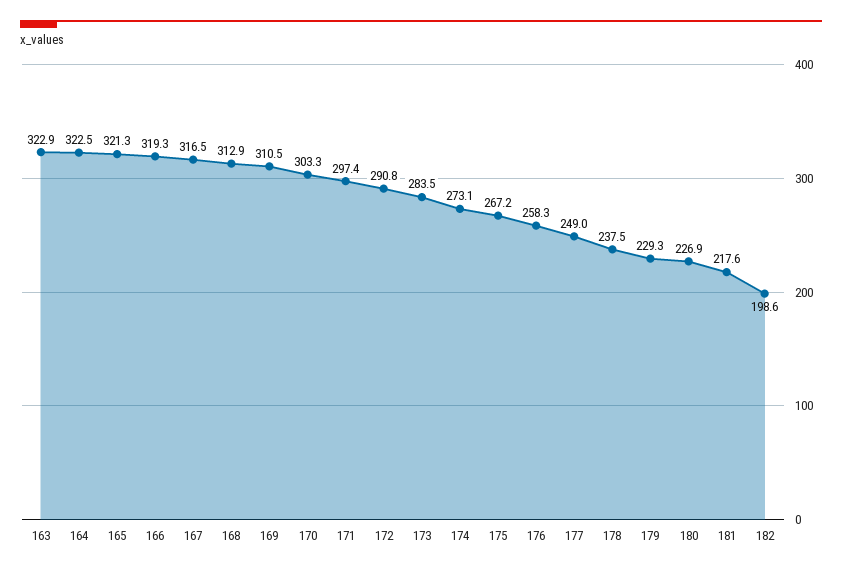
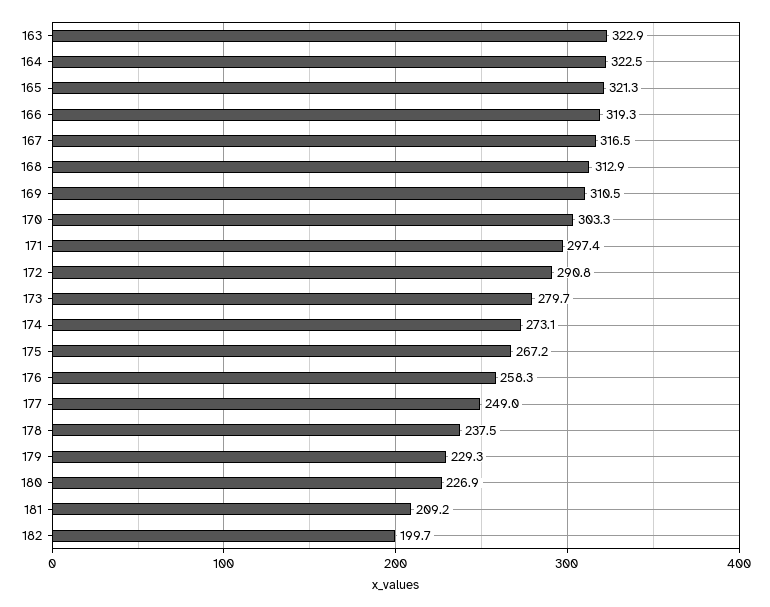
  {
    "163": 322.9,
    "164": 322.5,
    "165": 321.3,
    "166": 319.3,
    "167": 316.5,
    "168": 312.9,
    "169": 310.5,
    "170": 303.3,
    "171": 297.4,
    "172": 290.8,
-   "173": 283.5,
+   "173": 279.7,
    "174": 273.1,
    "175": 267.2,
    "176": 258.3,
    "177": 249,
    "178": 237.5,
    "179": 229.3,
    "180": 226.9,
-   "181": 217.6,
+   "181": 209.2,
-   "182": 198.6
+   "182": 199.7
  }

